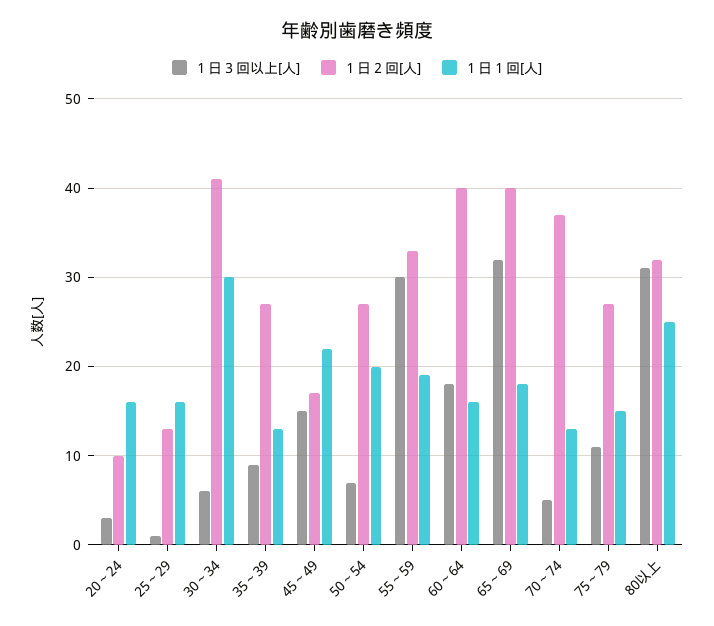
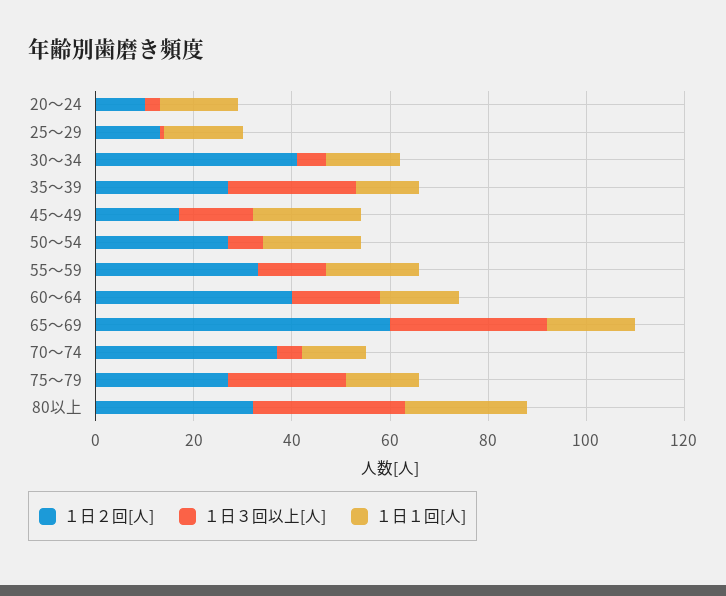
  {
    "１日３回以上[人]": {
      "20～24": 3,
      "25～29": 1,
      "30～34": 6,
-     "35～39": 9,
+     "35～39": 25,
      "45～49": 15,
      "50～54": 7,
-     "55～59": 30,
+     "55～59": 15,
      "60～64": 18,
      "65～69": 32,
      "70～74": 5,
-     "75～79": 11,
+     "75～79": 25,
      "80以上": 31
    },
    "１日２回[人]": {
      "20～24": 10,
      "25～29": 13,
      "30～34": 41,
      "35～39": 27,
      "45～49": 17,
      "50～54": 27,
      "55～59": 33,
      "60～64": 40,
-     "65～69": 40,
+     "65～69": 60,
      "70～74": 37,
      "75～79": 27,
      "80以上": 32
    },
    "１日１回[人]": {
      "20～24": 16,
      "25～29": 16,
-     "30～34": 30,
+     "30～34": 15,
      "35～39": 13,
      "45～49": 22,
      "50～54": 20,
      "55～59": 19,
      "60～64": 16,
      "65～69": 18,
      "70～74": 13,
      "75～79": 15,
      "80以上": 25
    }
  }

